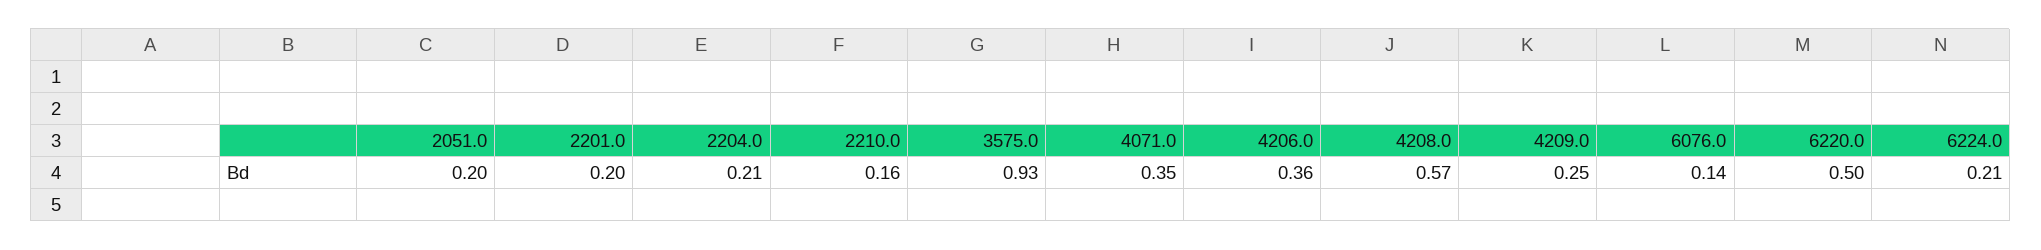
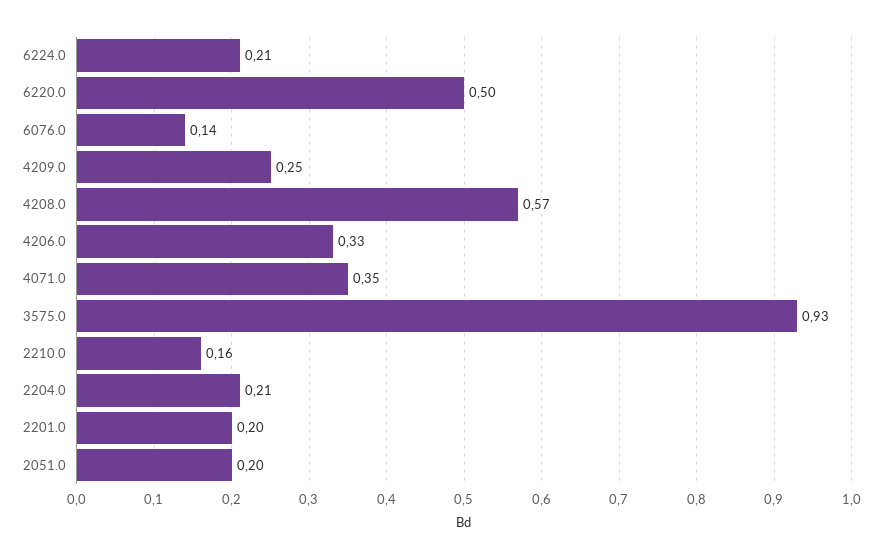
  {
    "2051.0": 0.2,
    "2201.0": 0.2,
    "2204.0": 0.21,
    "2210.0": 0.16,
    "3575.0": 0.93,
    "4071.0": 0.35,
-   "4206.0": 0.36,
+   "4206.0": 0.33,
    "4208.0": 0.57,
    "4209.0": 0.25,
    "6076.0": 0.14,
    "6220.0": 0.5,
    "6224.0": 0.21
  }

